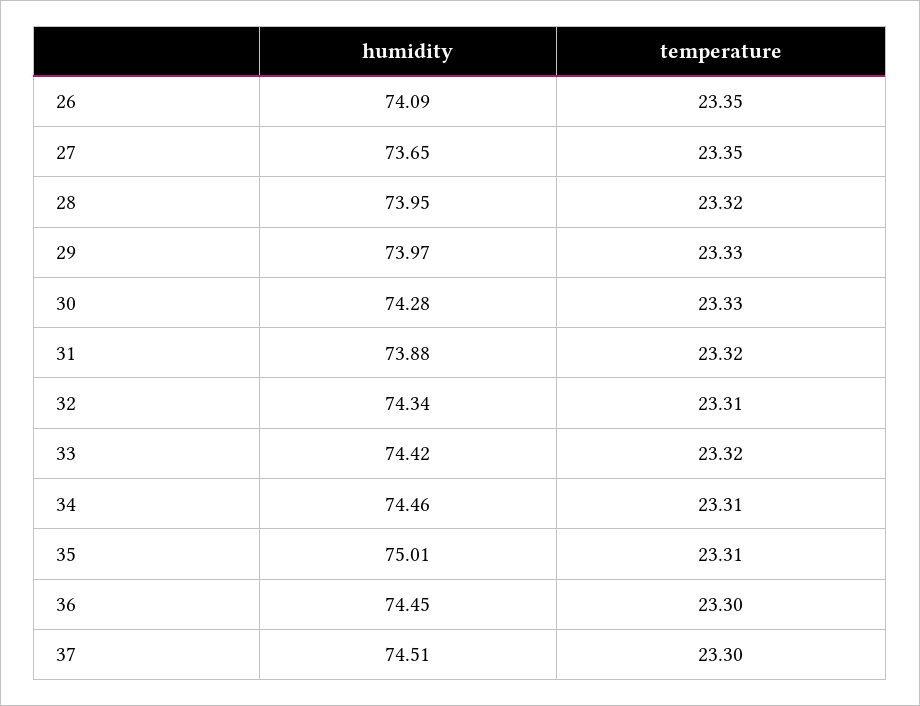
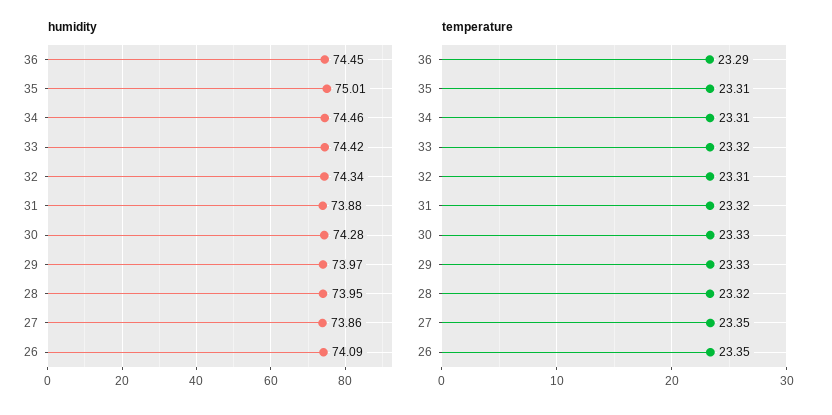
  {
    "humidity": {
      "26": 74.09,
-     "27": 73.65,
+     "27": 73.86,
      "28": 73.95,
      "29": 73.97,
      "30": 74.28,
      "31": 73.88,
      "32": 74.34,
      "33": 74.42,
      "34": 74.46,
      "35": 75.01,
-     "36": 74.45,
+     "36": 74.45
-     "37": 74.51
    },
    "temperature": {
      "26": 23.35,
      "27": 23.35,
      "28": 23.32,
      "29": 23.33,
      "30": 23.33,
      "31": 23.32,
      "32": 23.31,
      "33": 23.32,
      "34": 23.31,
      "35": 23.31,
-     "36": 23.3,
+     "36": 23.29
-     "37": 23.3
    }
  }

